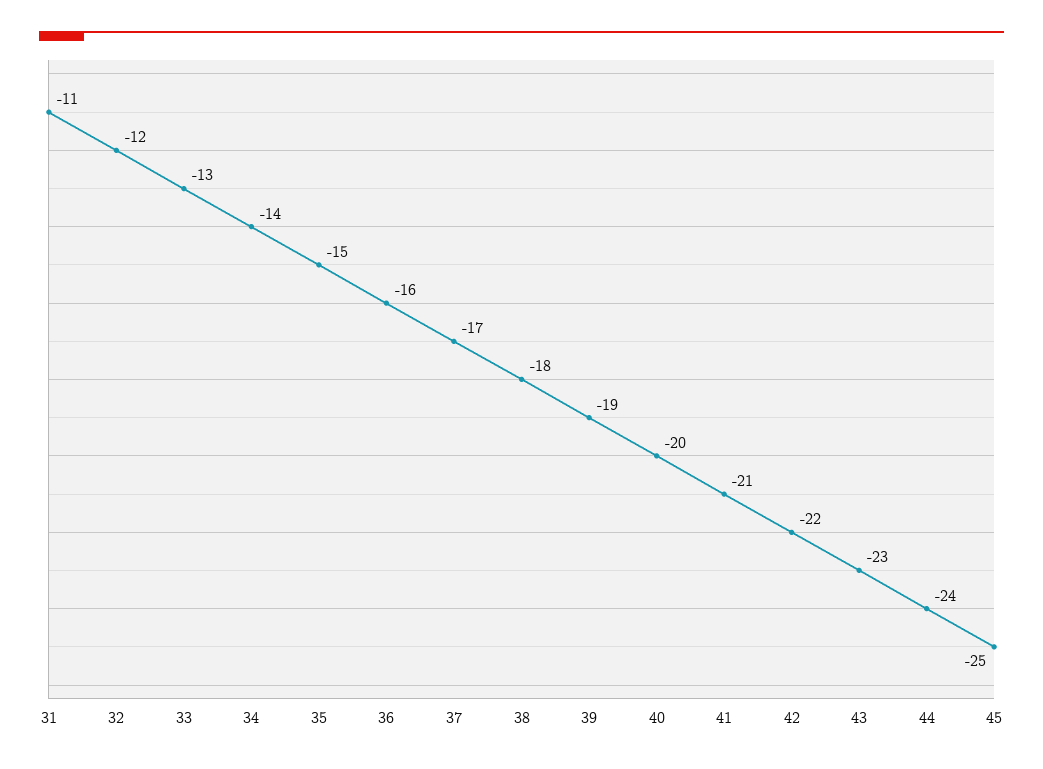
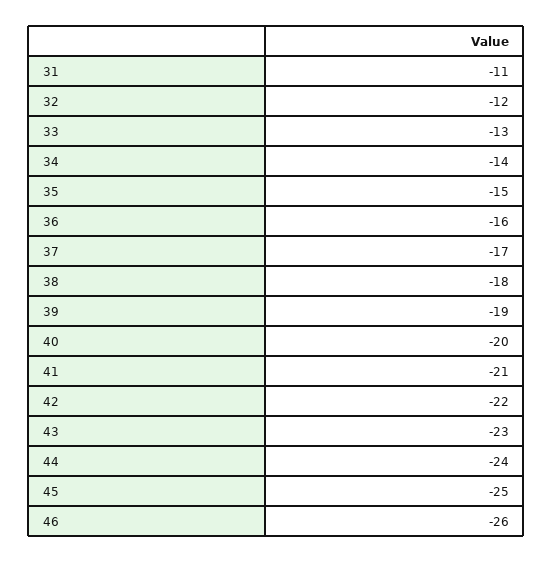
  {
    "31": -11,
    "32": -12,
    "33": -13,
    "34": -14,
    "35": -15,
    "36": -16,
    "37": -17,
    "38": -18,
    "39": -19,
    "40": -20,
    "41": -21,
    "42": -22,
    "43": -23,
    "44": -24,
-   "45": -25
+   "45": -25,
+   "46": -26
  }

